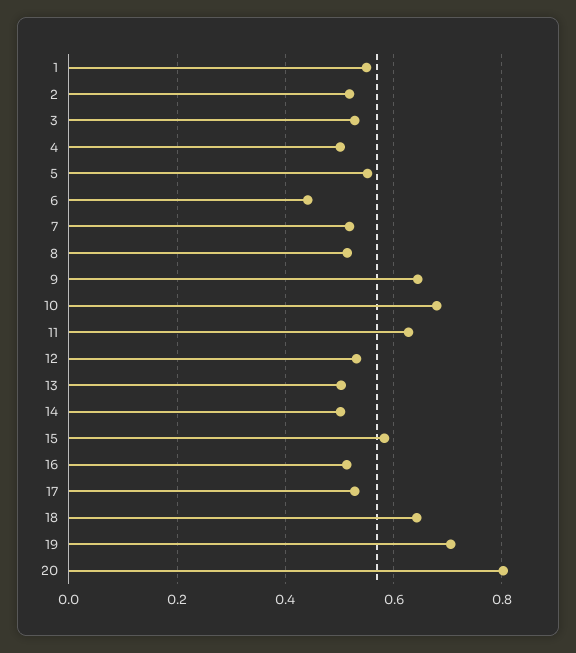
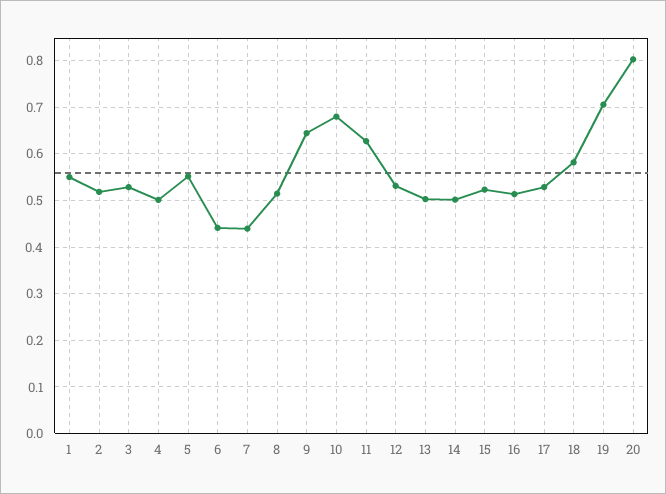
  {
    "1": 0.56,
    "2": 0.52,
    "3": 0.52,
    "4": 0.5,
    "5": 0.56,
    "6": 0.44,
-   "7": 0.52,
+   "7": 0.44,
    "8": 0.52,
    "9": 0.64,
    "10": 0.68,
    "11": 0.62,
    "12": 0.54,
    "13": 0.5,
    "14": 0.5,
-   "15": 0.58,
+   "15": 0.52,
    "16": 0.52,
    "17": 0.52,
-   "18": 0.64,
+   "18": 0.58,
    "19": 0.7,
    "20": 0.8
  }

